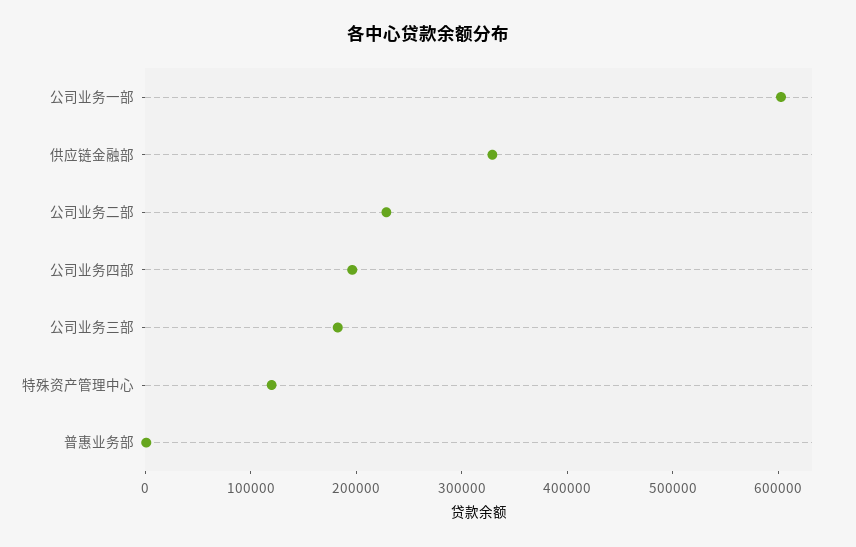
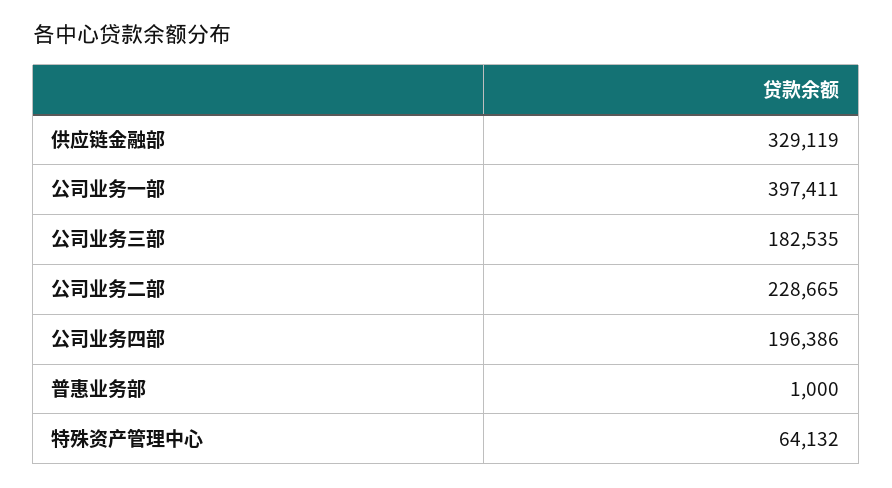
  {
-   "公司业务一部": 600000,
+   "公司业务一部": 397411,
    "供应链金融部": 329119,
    "公司业务二部": 228665,
    "公司业务四部": 196386,
    "公司业务三部": 182535,
-   "特殊资产管理中心": 120000,
+   "特殊资产管理中心": 64132,
    "普惠业务部": 1000
  }

